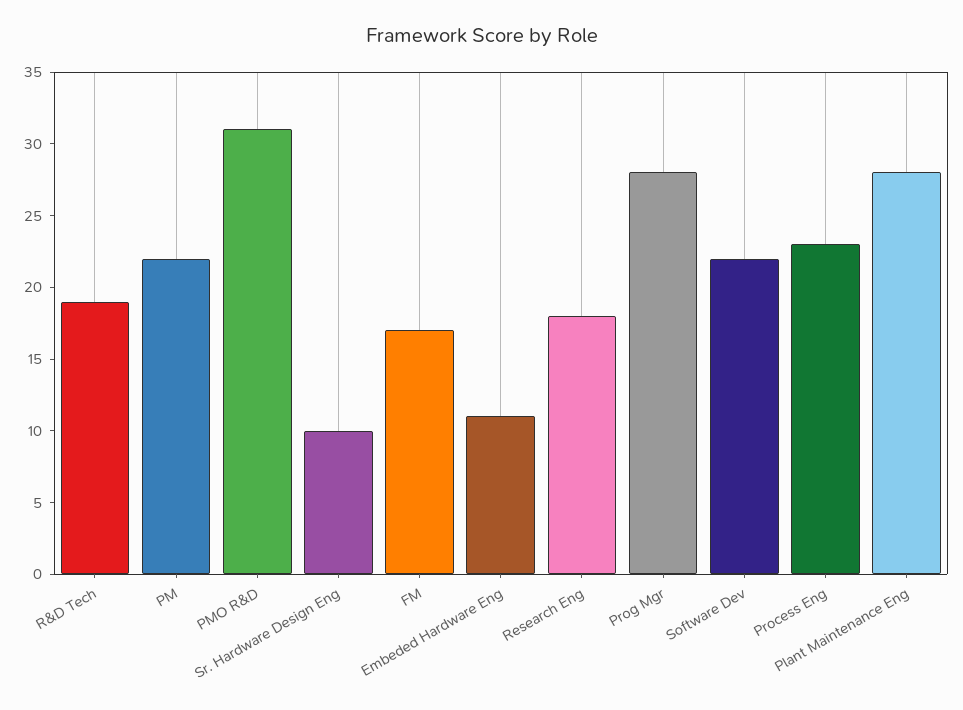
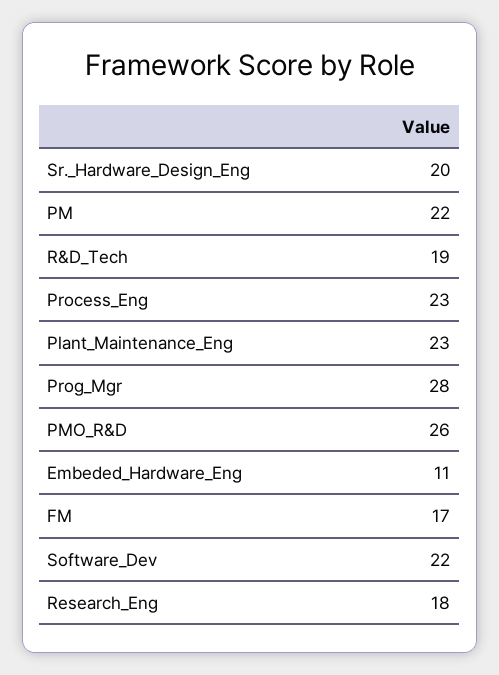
  {
    "R&D Tech": 19,
    "PM": 22,
-   "PMO R&D": 31,
+   "PMO R&D": 26,
-   "Sr. Hardware Design Eng": 10,
+   "Sr. Hardware Design Eng": 20,
    "FM": 17,
    "Embeded Hardware Eng": 11,
    "Research Eng": 18,
    "Prog Mgr": 28,
    "Software Dev": 22,
    "Process Eng": 23,
-   "Plant Maintenance Eng": 28
+   "Plant Maintenance Eng": 23
  }

